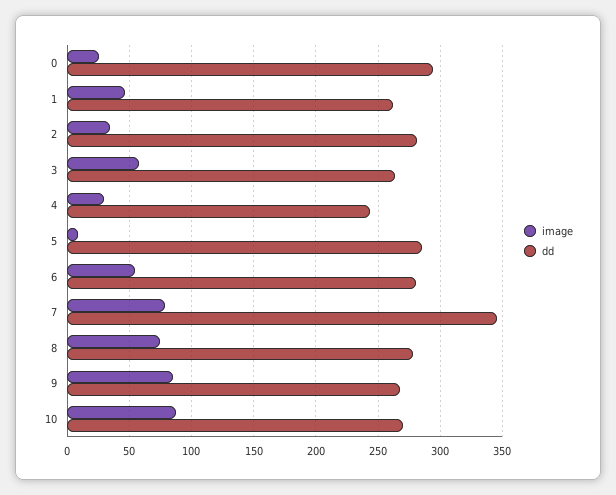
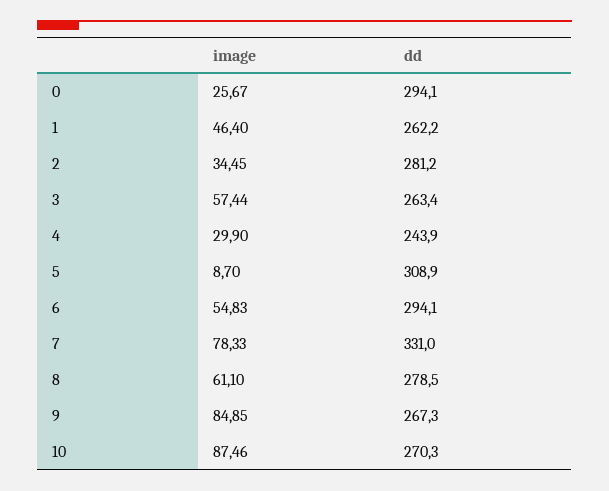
  {
    "image": {
      "0": 25.67,
      "1": 46.4,
      "2": 34.45,
      "3": 57.44,
      "4": 29.9,
      "5": 8.7,
      "6": 54.83,
      "7": 78.33,
-     "8": 75,
+     "8": 61.1,
      "9": 84.85,
      "10": 87.46
    },
    "dd": {
      "0": 294.1,
      "1": 262.2,
      "2": 281.2,
      "3": 263.4,
      "4": 243.9,
-     "5": 285,
+     "5": 308.9,
-     "6": 280,
+     "6": 294.1,
-     "7": 345,
+     "7": 331,
      "8": 278.5,
      "9": 267.3,
      "10": 270.3
    }
  }

